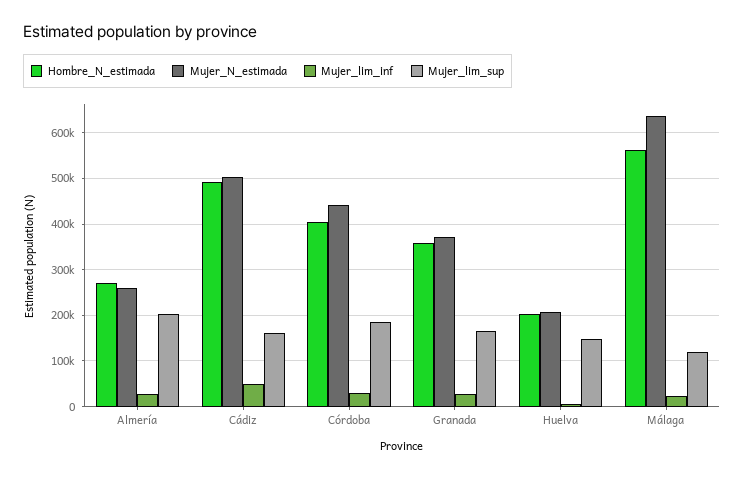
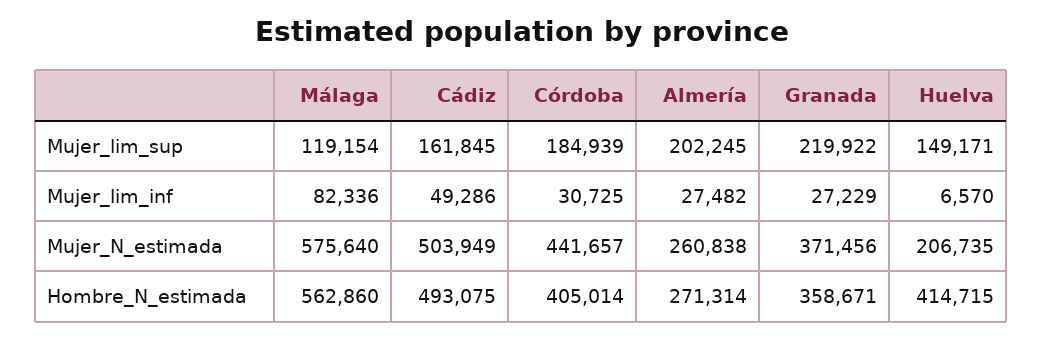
  {
    "Hombre_N_estimada": {
      "Almería": 271314,
      "Cádiz": 493075,
      "Córdoba": 405014,
      "Granada": 358671,
-     "Huelva": 200000,
+     "Huelva": 414715,
      "Málaga": 562860
    },
    "Mujer_N_estimada": {
      "Almería": 260838,
      "Cádiz": 503949,
      "Córdoba": 441657,
      "Granada": 371456,
      "Huelva": 206735,
-     "Málaga": 640000
+     "Málaga": 575640
    },
    "Mujer_lim_inf": {
      "Almería": 27482,
      "Cádiz": 49286,
      "Córdoba": 30725,
      "Granada": 27229,
      "Huelva": 6570,
-     "Málaga": 20000
+     "Málaga": 82336
    },
    "Mujer_lim_sup": {
      "Almería": 202245,
      "Cádiz": 161845,
      "Córdoba": 184939,
-     "Granada": 160000,
+     "Granada": 219922,
      "Huelva": 149171,
      "Málaga": 119154
    }
  }

